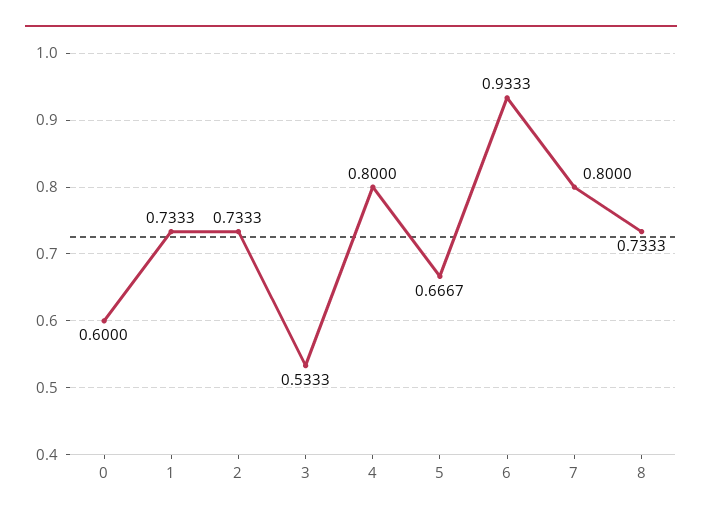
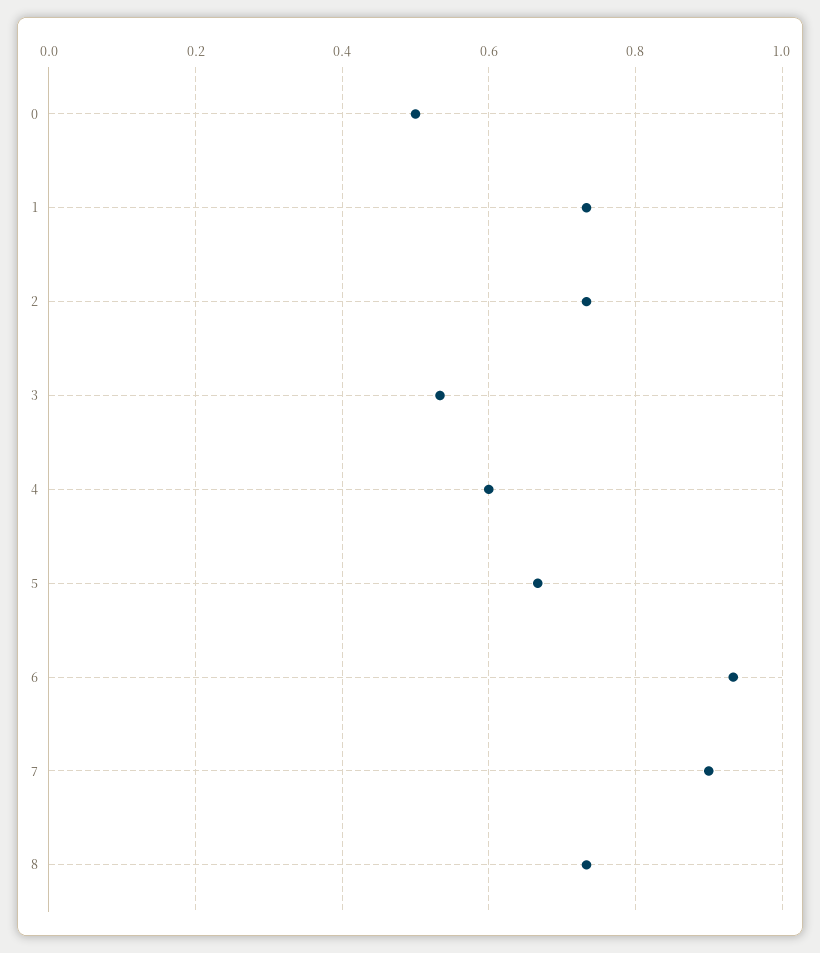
  {
-   "0": 0.6,
+   "0": 0.5,
    "1": 0.7333,
    "2": 0.7333,
    "3": 0.5333,
-   "4": 0.8,
+   "4": 0.6,
    "5": 0.6667,
    "6": 0.9333,
-   "7": 0.8,
+   "7": 0.9,
    "8": 0.7333
  }

